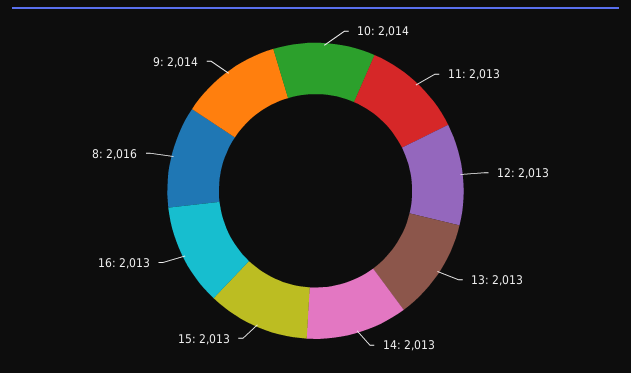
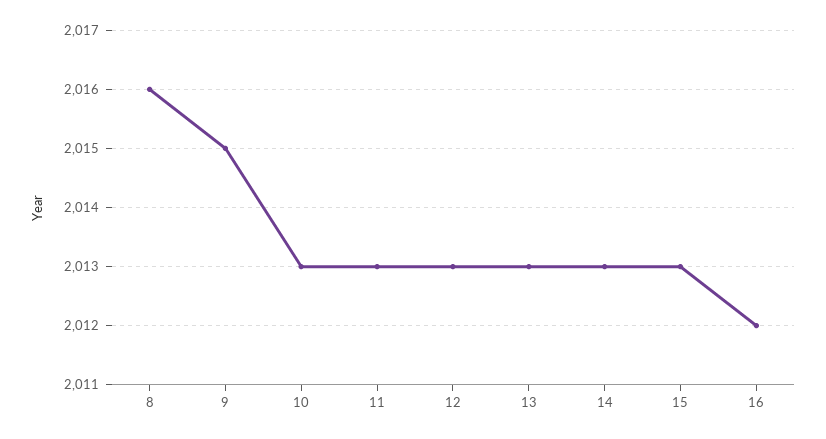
  {
-   "10": 2014,
+   "10": 2013,
    "11": 2013,
    "12": 2013,
    "13": 2013,
    "14": 2013,
    "15": 2013,
-   "16": 2013,
+   "16": 2012,
    "8": 2016,
-   "9": 2014
+   "9": 2015
  }

